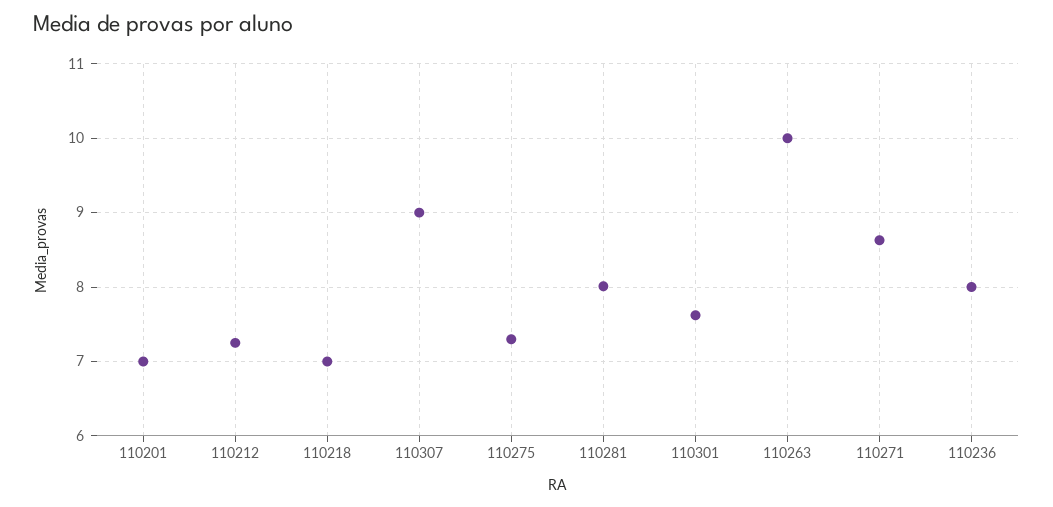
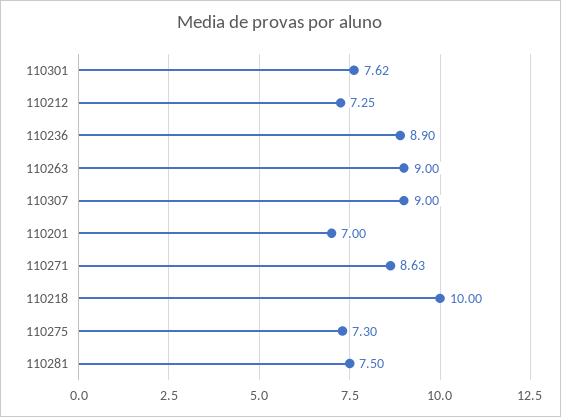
  {
    "110201": 7,
    "110212": 7.25,
-   "110218": 7,
+   "110218": 10,
    "110307": 9,
    "110275": 7.3,
-   "110281": 8,
+   "110281": 7.5,
    "110301": 7.62,
-   "110263": 10,
+   "110263": 9,
    "110271": 8.63,
-   "110236": 8
+   "110236": 8.9
  }

